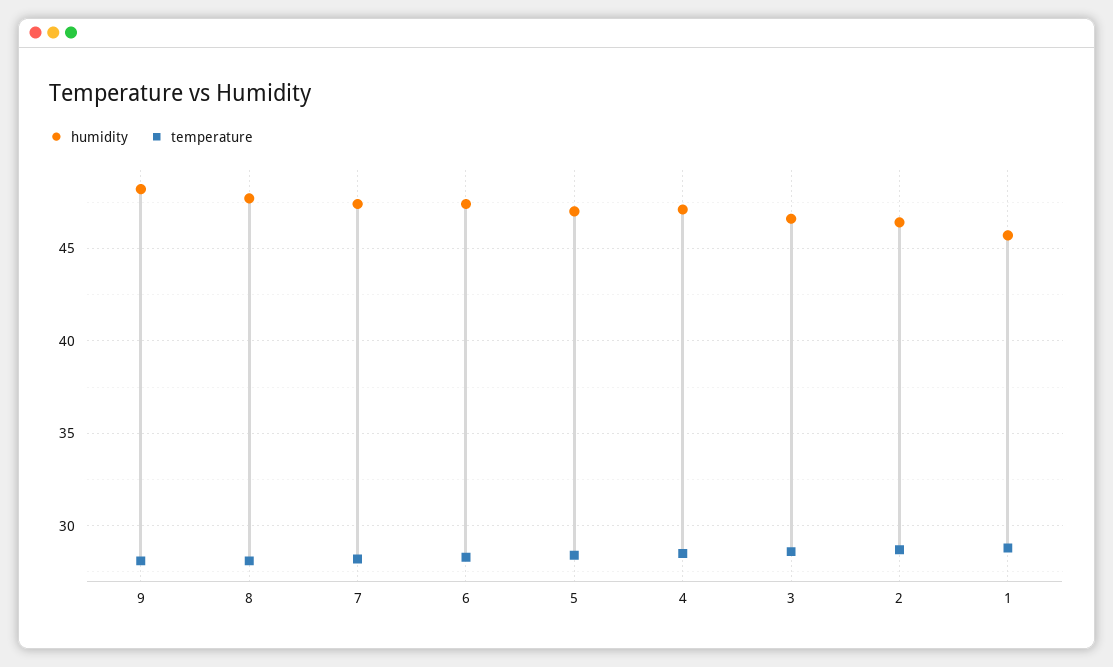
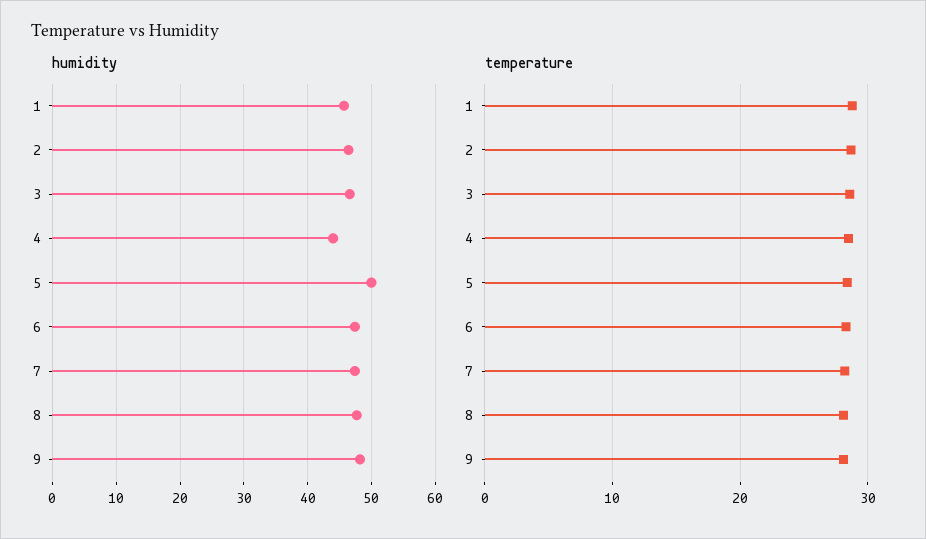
  {
    "humidity": {
      "9": 48,
      "8": 47.5,
      "7": 47.5,
      "6": 47.5,
-     "5": 47,
+     "5": 50,
-     "4": 47,
+     "4": 44,
      "3": 46.5,
      "2": 46.5,
      "1": 45.5
    },
    "temperature": {
      "9": 28,
      "8": 28,
      "7": 28,
      "6": 28.5,
      "5": 28.5,
      "4": 28.5,
      "3": 28.5,
      "2": 28.5,
      "1": 29
    }
  }

